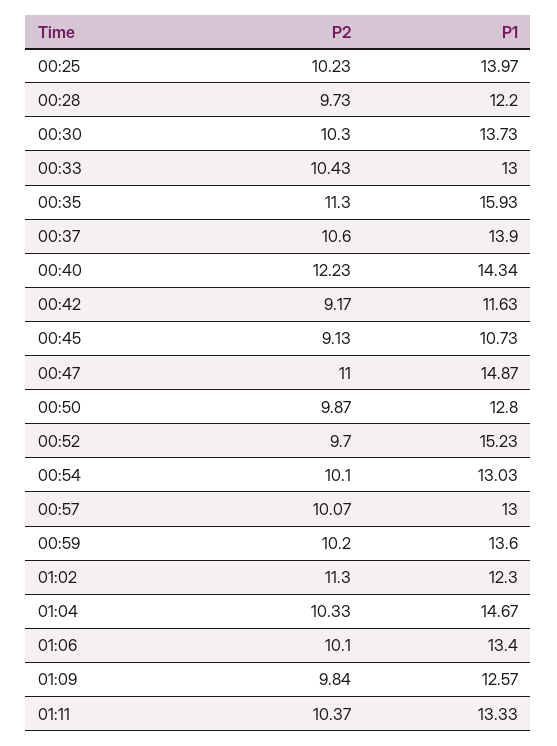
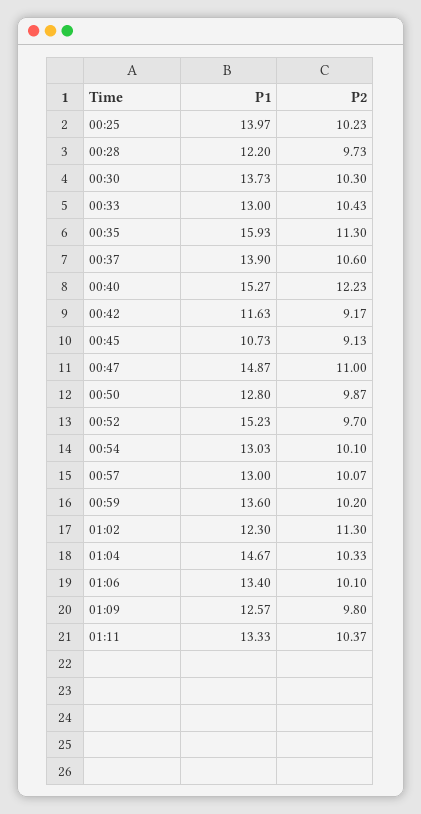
  {
    "P2": {
      "00:25": 10.23,
      "00:28": 9.73,
      "00:30": 10.3,
      "00:33": 10.43,
      "00:35": 11.3,
      "00:37": 10.6,
      "00:40": 12.23,
      "00:42": 9.17,
      "00:45": 9.13,
      "00:47": 11,
      "00:50": 9.87,
      "00:52": 9.7,
      "00:54": 10.1,
      "00:57": 10.07,
      "00:59": 10.2,
      "01:02": 11.3,
      "01:04": 10.33,
      "01:06": 10.1,
-     "01:09": 9.84,
+     "01:09": 9.8,
      "01:11": 10.37
    },
    "P1": {
      "00:25": 13.97,
      "00:28": 12.2,
      "00:30": 13.73,
      "00:33": 13,
      "00:35": 15.93,
      "00:37": 13.9,
-     "00:40": 14.34,
+     "00:40": 15.27,
      "00:42": 11.63,
      "00:45": 10.73,
      "00:47": 14.87,
      "00:50": 12.8,
      "00:52": 15.23,
      "00:54": 13.03,
      "00:57": 13,
      "00:59": 13.6,
      "01:02": 12.3,
      "01:04": 14.67,
      "01:06": 13.4,
      "01:09": 12.57,
      "01:11": 13.33
    }
  }

